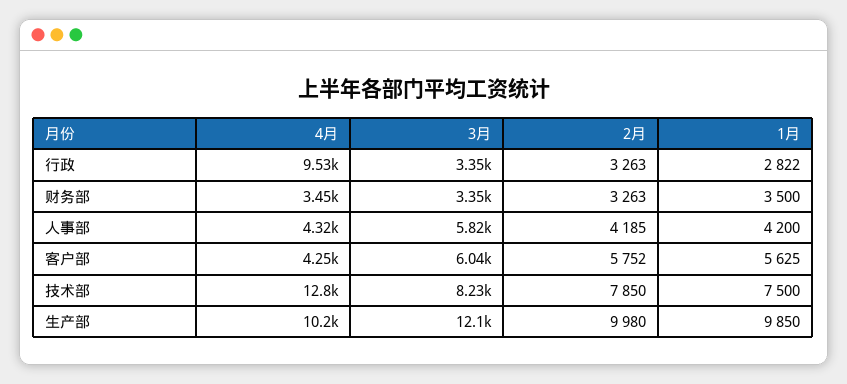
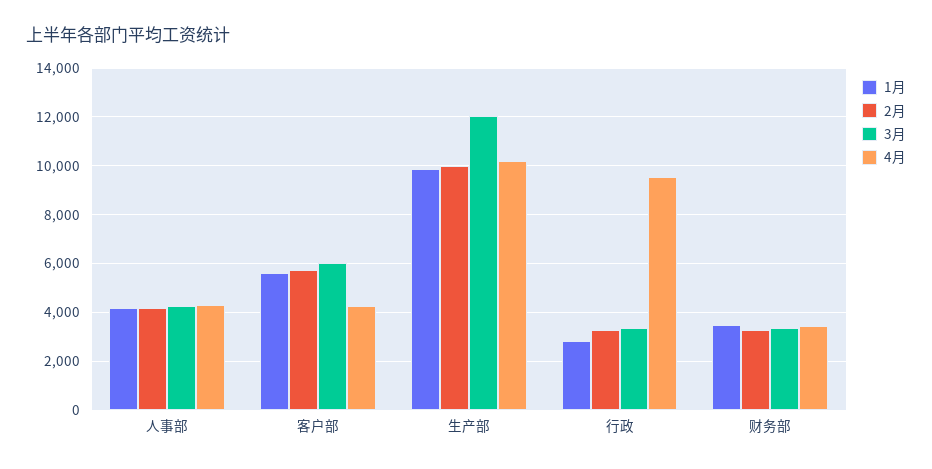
  {
    "4月": {
      "行政": 9530,
      "财务部": 3450,
      "人事部": 4320,
      "客户部": 4250,
-     "技术部": 12800,
      "生产部": 10200
    },
    "3月": {
      "行政": 3350,
      "财务部": 3350,
-     "人事部": 5820,
+     "人事部": 4250,
      "客户部": 6040,
-     "技术部": 8230,
      "生产部": 12100
    },
    "2月": {
      "行政": 3263,
      "财务部": 3263,
      "人事部": 4185,
      "客户部": 5752,
-     "技术部": 7850,
      "生产部": 9980
    },
    "1月": {
      "行政": 2822,
      "财务部": 3500,
      "人事部": 4200,
      "客户部": 5625,
-     "技术部": 7500,
      "生产部": 9850
    }
  }

